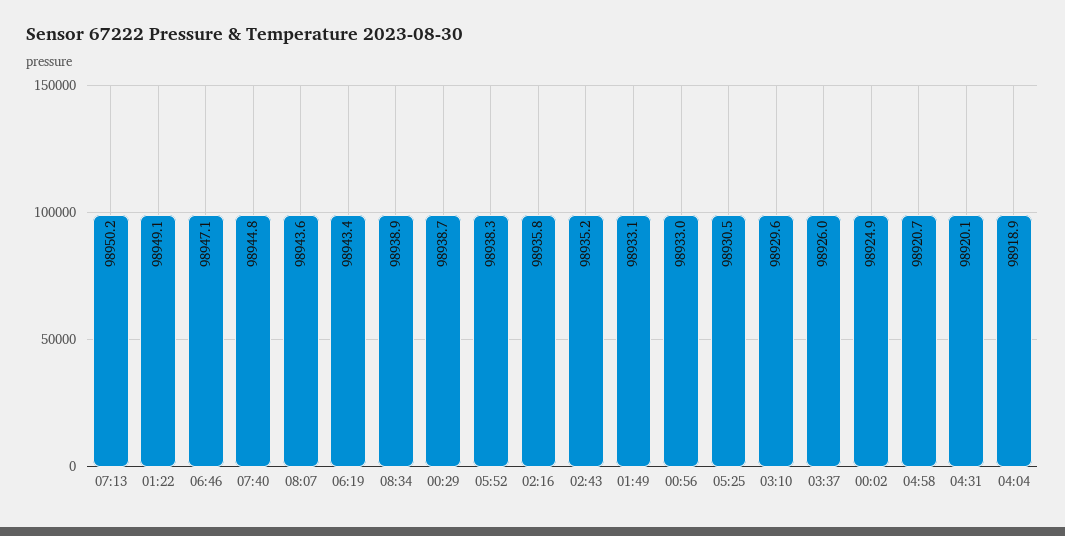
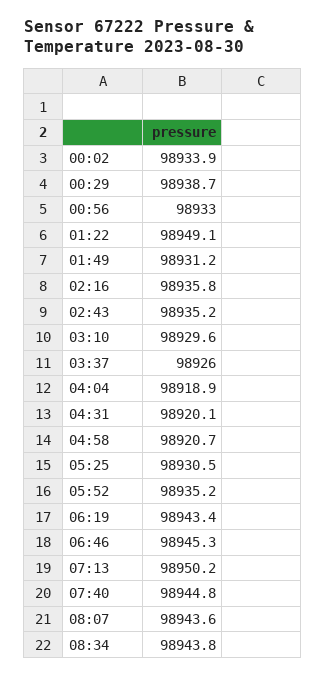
  {
    "07:13": 98950.2,
    "01:22": 98949.1,
-   "06:46": 98947.1,
+   "06:46": 98945.3,
    "07:40": 98944.8,
    "08:07": 98943.6,
    "06:19": 98943.4,
-   "08:34": 98938.9,
+   "08:34": 98943.8,
    "00:29": 98938.7,
-   "05:52": 98938.3,
+   "05:52": 98935.2,
    "02:16": 98935.8,
    "02:43": 98935.2,
-   "01:49": 98933.1,
+   "01:49": 98931.2,
    "00:56": 98933,
    "05:25": 98930.5,
    "03:10": 98929.6,
    "03:37": 98926,
-   "00:02": 98924.9,
+   "00:02": 98933.9,
    "04:58": 98920.7,
    "04:31": 98920.1,
    "04:04": 98918.9
  }

